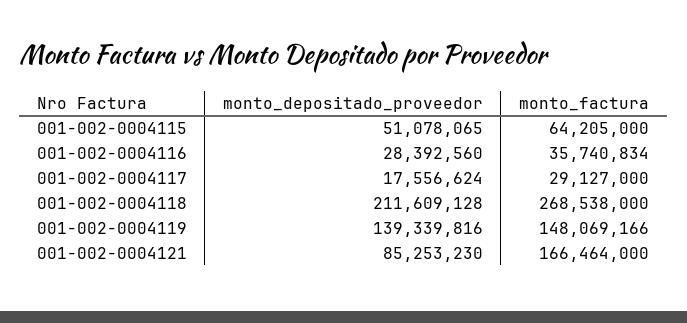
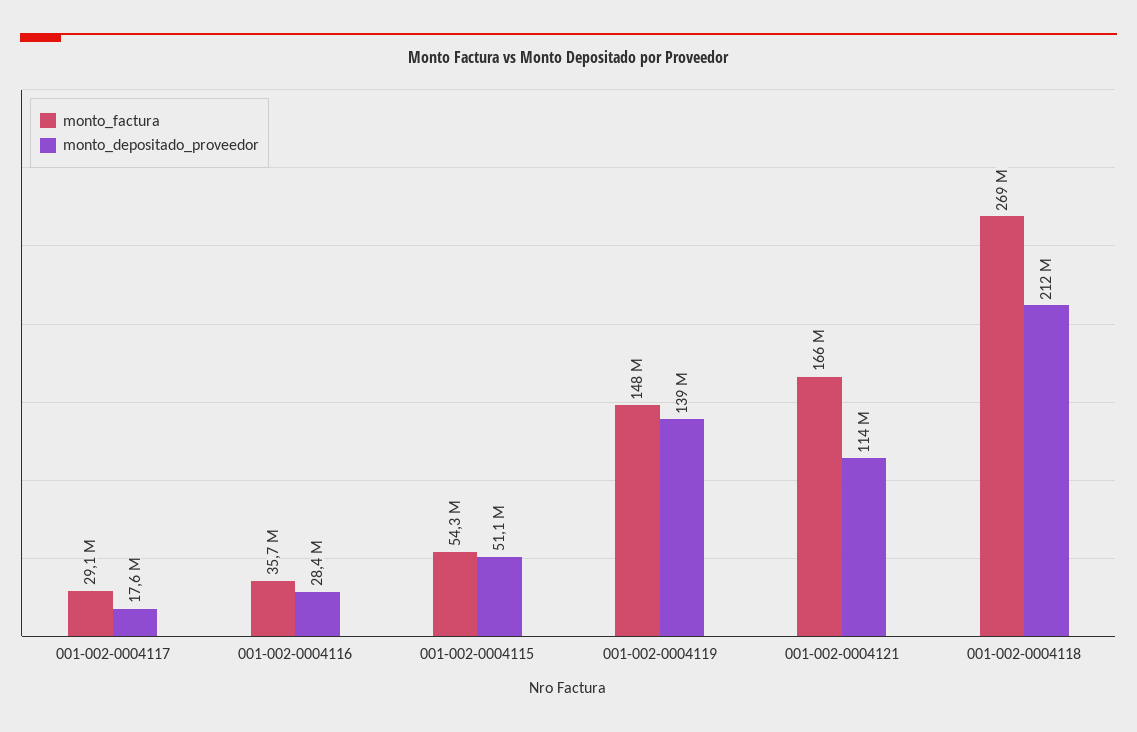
  {
    "monto_depositado_proveedor": {
      "001-002-0004115": 51078065,
      "001-002-0004116": 28392560,
      "001-002-0004117": 17556624,
      "001-002-0004118": 211609128,
      "001-002-0004119": 139339816,
-     "001-002-0004121": 85253230
+     "001-002-0004121": 114000000
    },
    "monto_factura": {
-     "001-002-0004115": 64205000,
+     "001-002-0004115": 54300000,
      "001-002-0004116": 35740834,
      "001-002-0004117": 29127000,
      "001-002-0004118": 268538000,
      "001-002-0004119": 148069166,
      "001-002-0004121": 166464000
    }
  }

